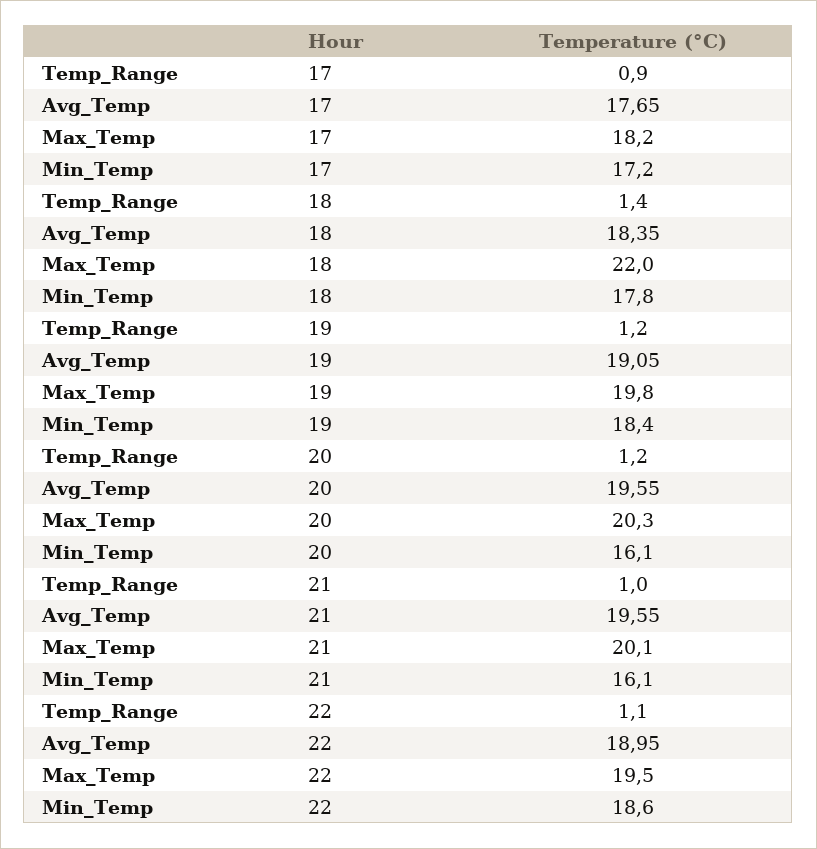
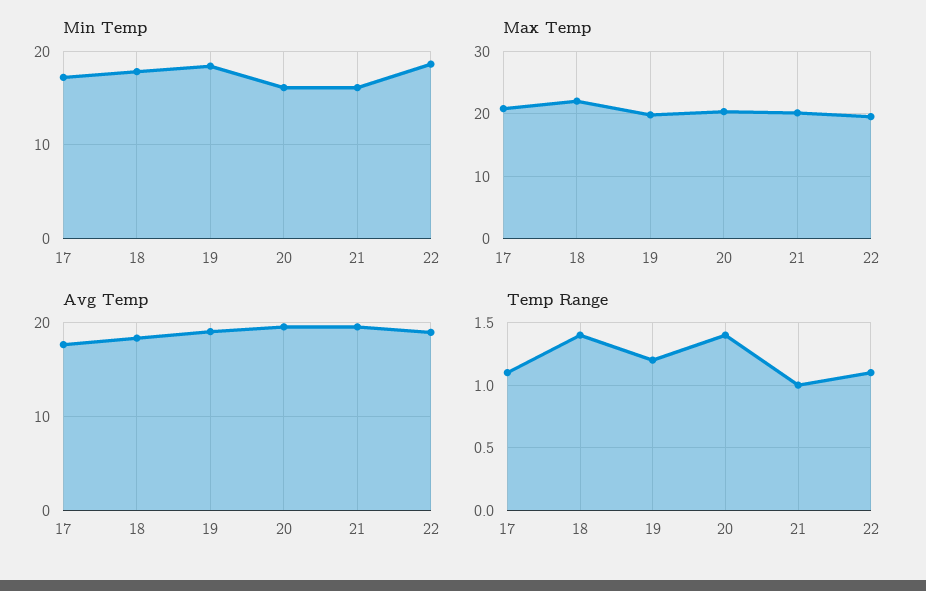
  {
    "Temp_Range": {
-     "17": 0.9,
+     "17": 1.1,
      "18": 1.4,
      "19": 1.2,
-     "20": 1.2,
+     "20": 1.4,
      "21": 1,
      "22": 1.1
    },
    "Avg_Temp": {
      "17": 17.65,
      "18": 18.35,
      "19": 19.05,
      "20": 19.55,
      "21": 19.55,
      "22": 18.95
    },
    "Max_Temp": {
-     "17": 18.2,
+     "17": 21,
      "18": 22,
      "19": 19.8,
      "20": 20.3,
      "21": 20.1,
      "22": 19.5
    },
    "Min_Temp": {
      "17": 17.2,
      "18": 17.8,
      "19": 18.4,
      "20": 16.1,
      "21": 16.1,
      "22": 18.6
    }
  }

